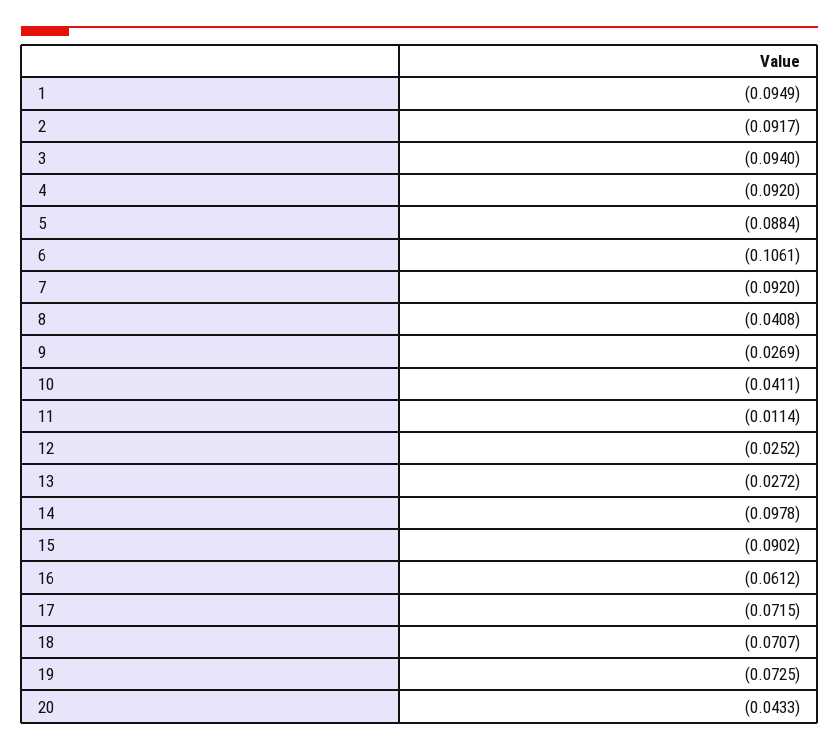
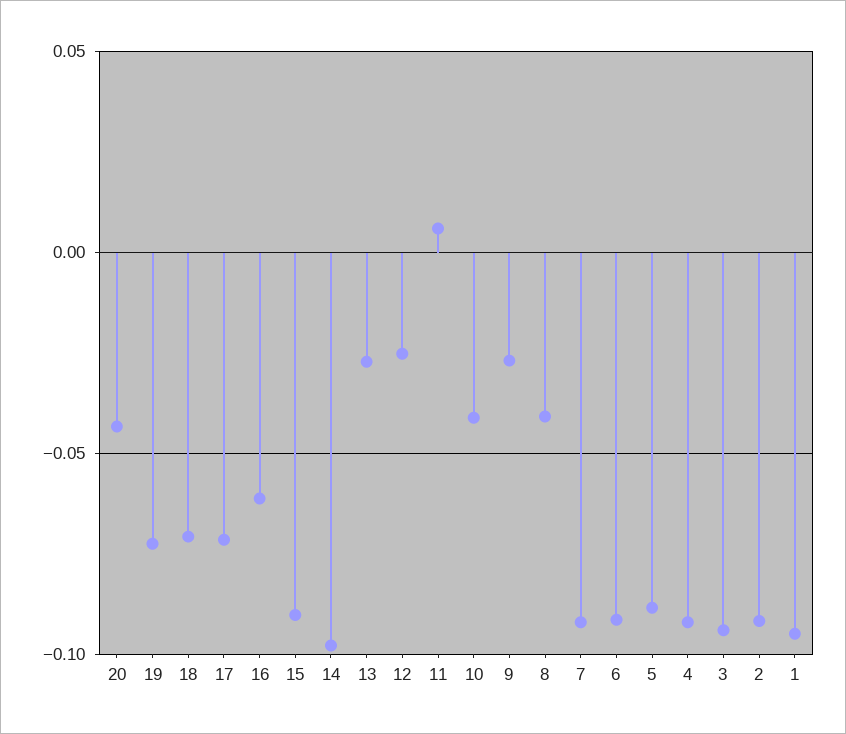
  {
    "1": -0.0949,
    "2": -0.0917,
    "3": -0.094,
    "4": -0.092,
    "5": -0.0884,
-   "6": -0.1061,
+   "6": -0.09,
    "7": -0.092,
    "8": -0.0408,
    "9": -0.0269,
    "10": -0.0411,
-   "11": -0.0114,
+   "11": 0.005,
    "12": -0.0252,
    "13": -0.0272,
    "14": -0.0978,
    "15": -0.0902,
    "16": -0.0612,
    "17": -0.0715,
    "18": -0.0707,
    "19": -0.0725,
    "20": -0.0433
  }

